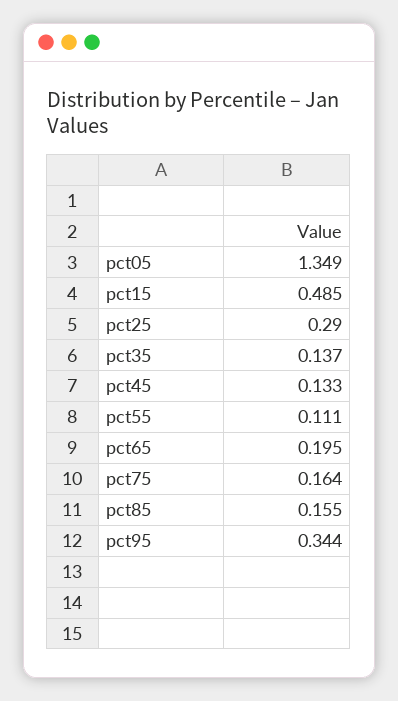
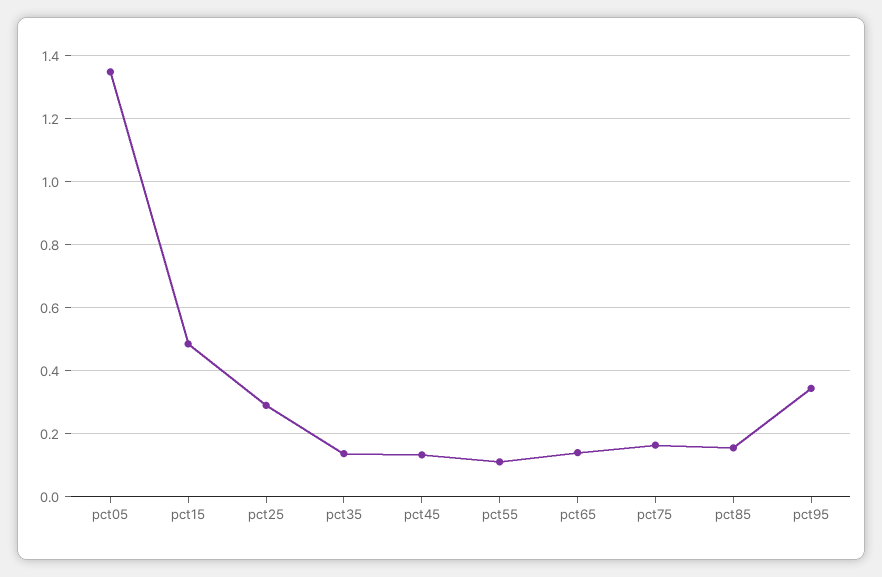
  {
    "pct05": 1.349,
    "pct15": 0.485,
    "pct25": 0.29,
    "pct35": 0.137,
    "pct45": 0.133,
    "pct55": 0.111,
-   "pct65": 0.195,
+   "pct65": 0.14,
    "pct75": 0.164,
    "pct85": 0.155,
    "pct95": 0.344
  }

